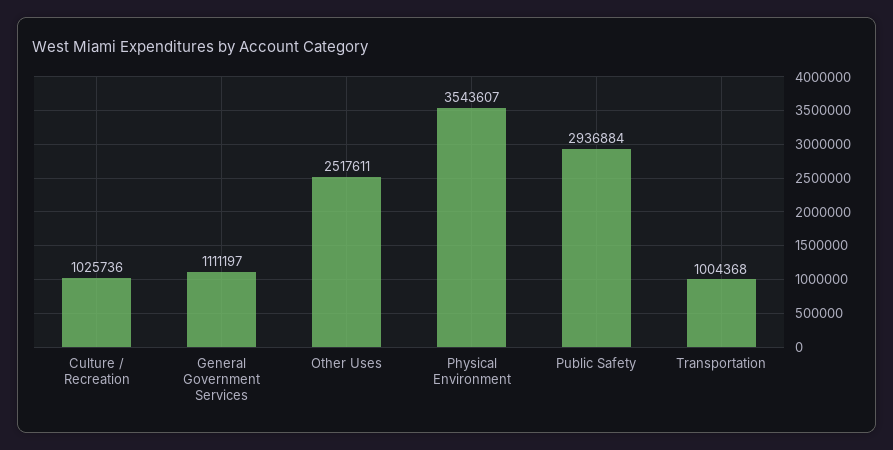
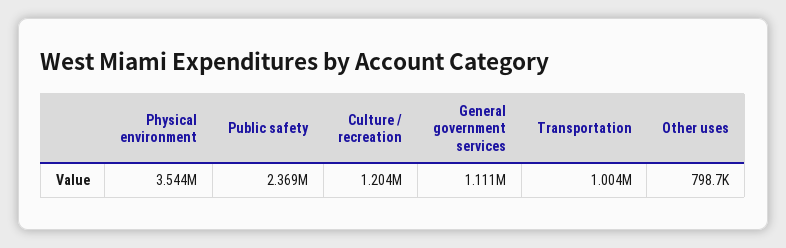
  {
-   "Culture / Recreation": 1025736,
+   "Culture / Recreation": 1204000,
    "General Government Services": 1111197,
-   "Other Uses": 2517611,
+   "Other Uses": 798700,
    "Physical Environment": 3543607,
-   "Public Safety": 2936884,
+   "Public Safety": 2369000,
    "Transportation": 1004368
  }

